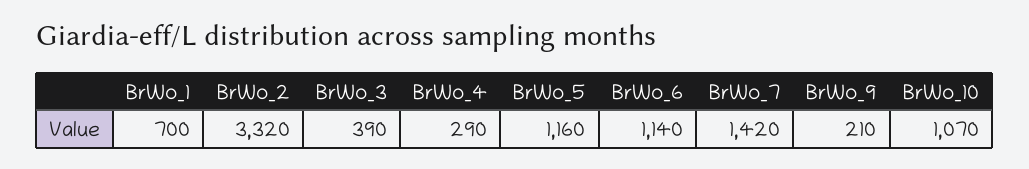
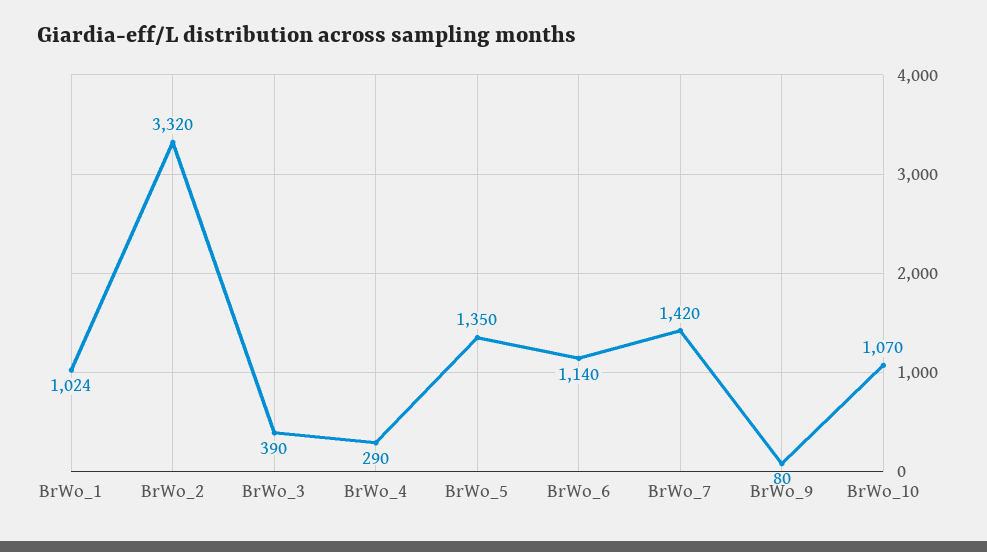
  {
-   "BrWo_1": 700,
+   "BrWo_1": 1024,
    "BrWo_2": 3320,
    "BrWo_3": 390,
    "BrWo_4": 290,
-   "BrWo_5": 1160,
+   "BrWo_5": 1350,
    "BrWo_6": 1140,
    "BrWo_7": 1420,
-   "BrWo_9": 210,
+   "BrWo_9": 80,
    "BrWo_10": 1070
  }

